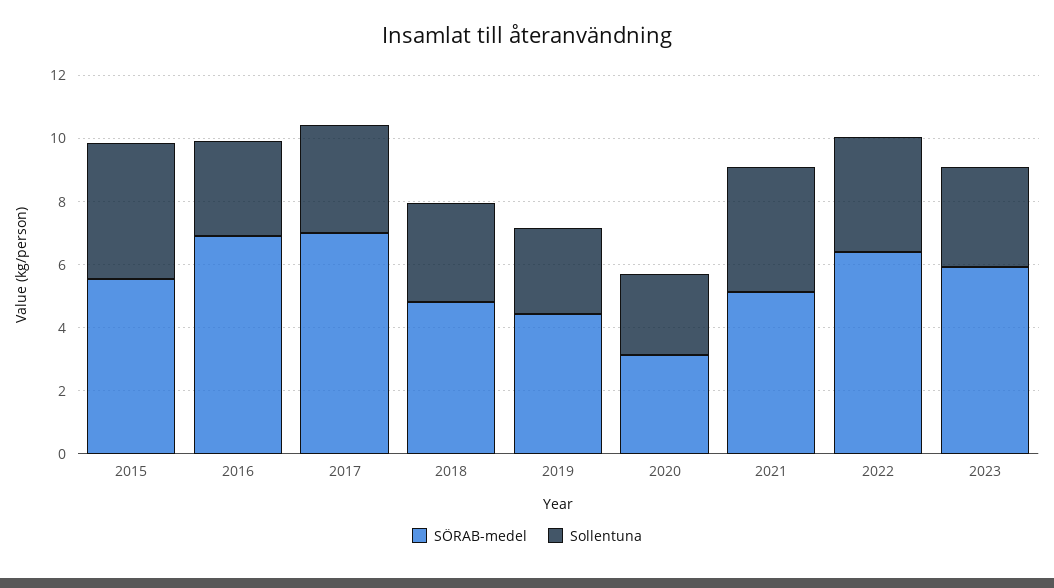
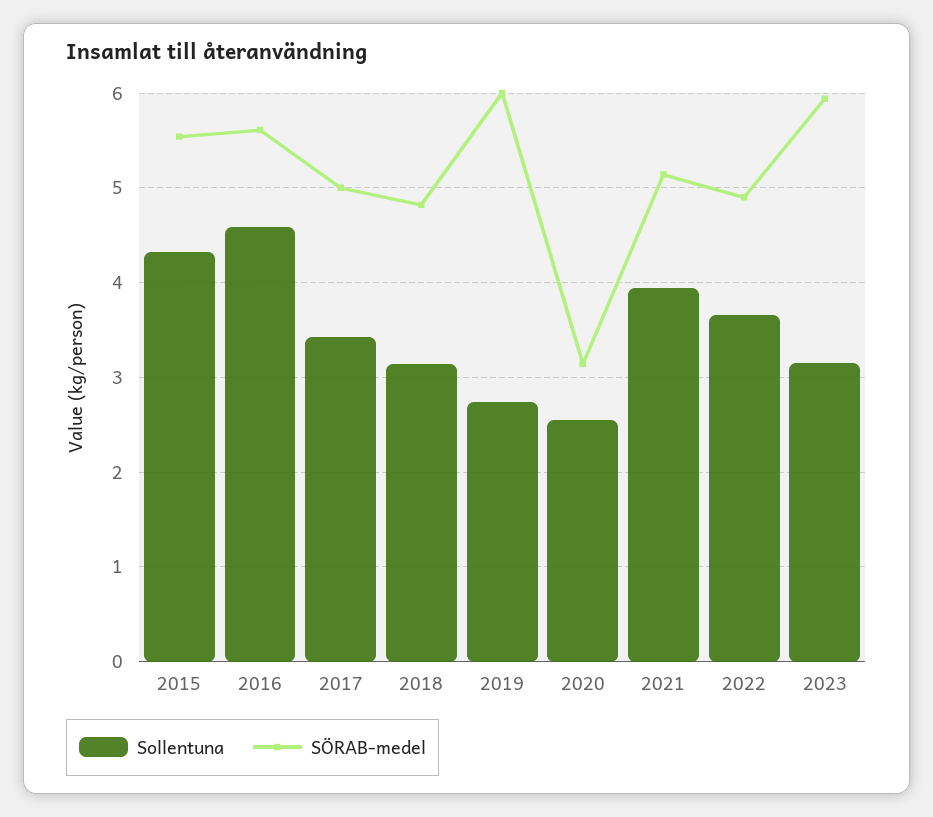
  {
    "SÖRAB-medel": {
      "2015": 5.5,
-     "2016": 7,
+     "2016": 5.6,
-     "2017": 7,
+     "2017": 5,
      "2018": 4.8,
-     "2019": 4.5,
+     "2019": 6,
      "2020": 3.1,
      "2021": 5.1,
-     "2022": 6.5,
+     "2022": 4.9,
      "2023": 5.9
    },
    "Sollentuna": {
      "2015": 4.3,
-     "2016": 3,
+     "2016": 4.6,
      "2017": 3.4,
      "2018": 3.1,
      "2019": 2.7,
      "2020": 2.6,
      "2021": 3.9,
      "2022": 3.7,
      "2023": 3.2
    }
  }

